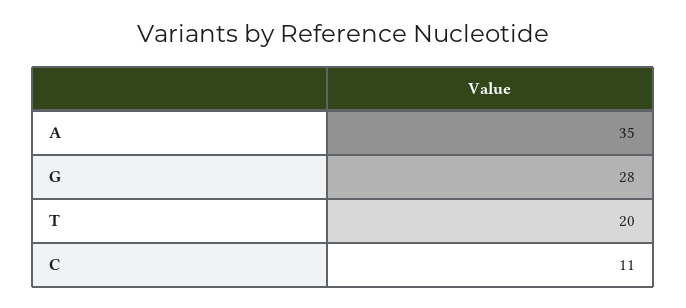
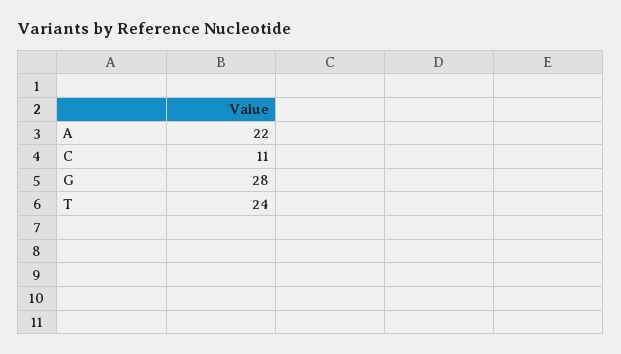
  {
-   "A": 35,
+   "A": 22,
    "G": 28,
-   "T": 20,
+   "T": 24,
    "C": 11
  }

